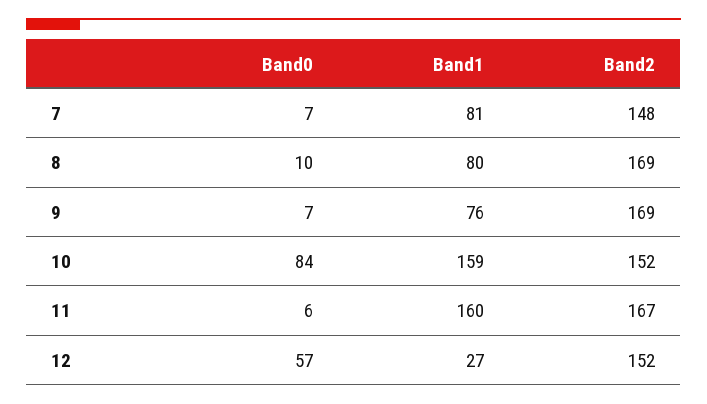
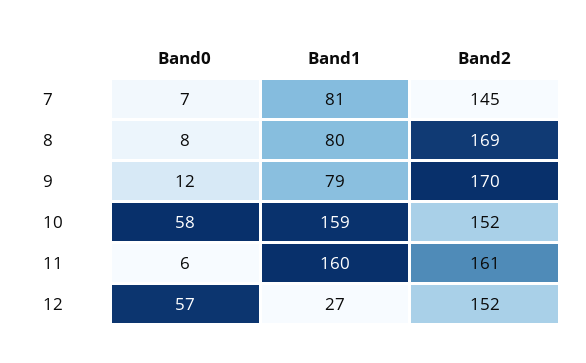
  {
    "Band0": {
      "7": 7,
-     "8": 10,
+     "8": 8,
-     "9": 7,
+     "9": 12,
-     "10": 84,
+     "10": 58,
      "11": 6,
      "12": 57
    },
    "Band1": {
      "7": 81,
      "8": 80,
-     "9": 76,
+     "9": 79,
      "10": 159,
      "11": 160,
      "12": 27
    },
    "Band2": {
-     "7": 148,
+     "7": 145,
      "8": 169,
-     "9": 169,
+     "9": 170,
      "10": 152,
-     "11": 167,
+     "11": 161,
      "12": 152
    }
  }

